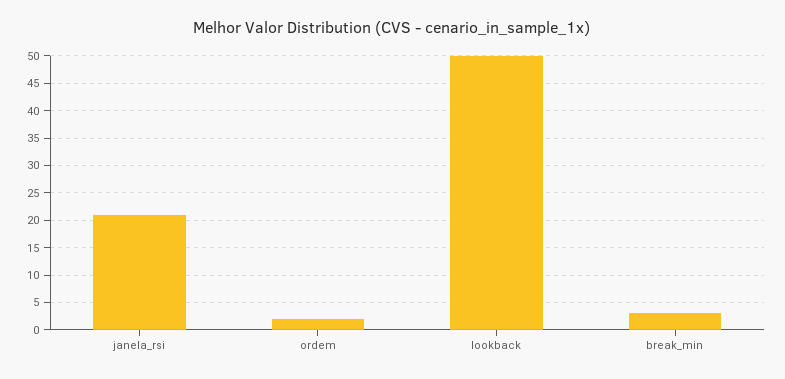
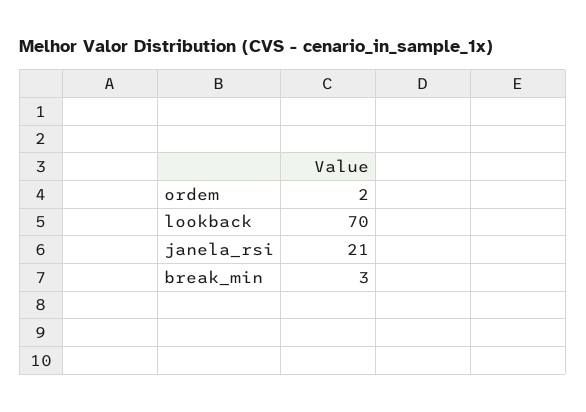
  {
    "janela_rsi": 21,
    "ordem": 2,
-   "lookback": 50,
+   "lookback": 70,
    "break_min": 3
  }

